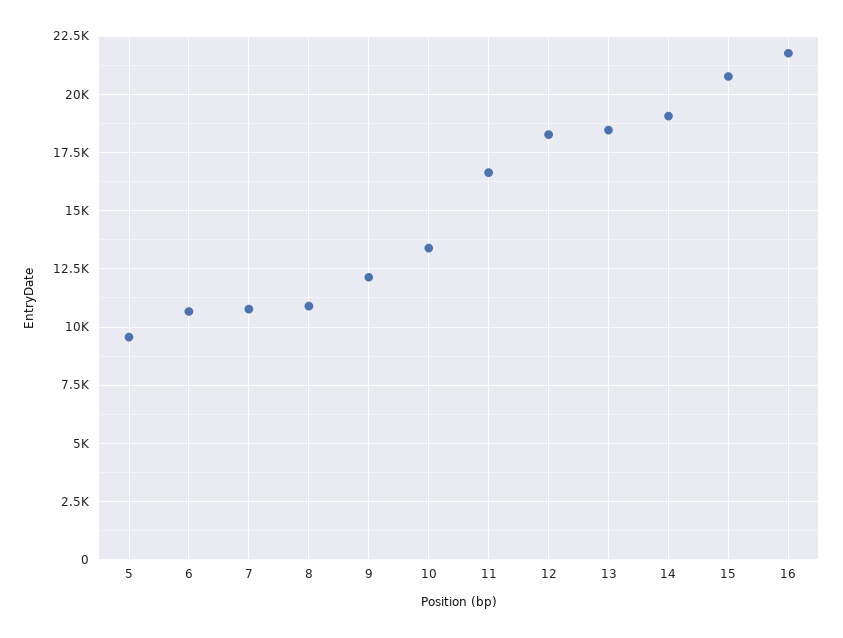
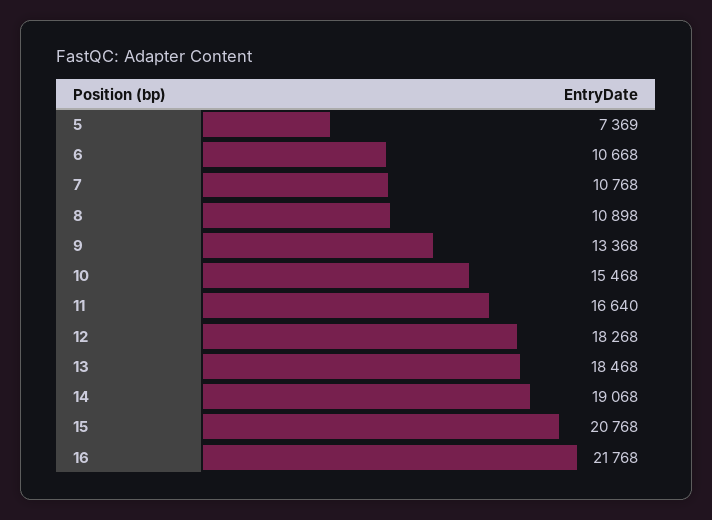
  {
-   "5": 9500,
+   "5": 7369,
    "6": 10668,
    "7": 10768,
    "8": 10898,
-   "9": 12000,
+   "9": 13368,
-   "10": 13500,
+   "10": 15468,
    "11": 16640,
    "12": 18268,
    "13": 18468,
    "14": 19068,
    "15": 20768,
    "16": 21768
  }

